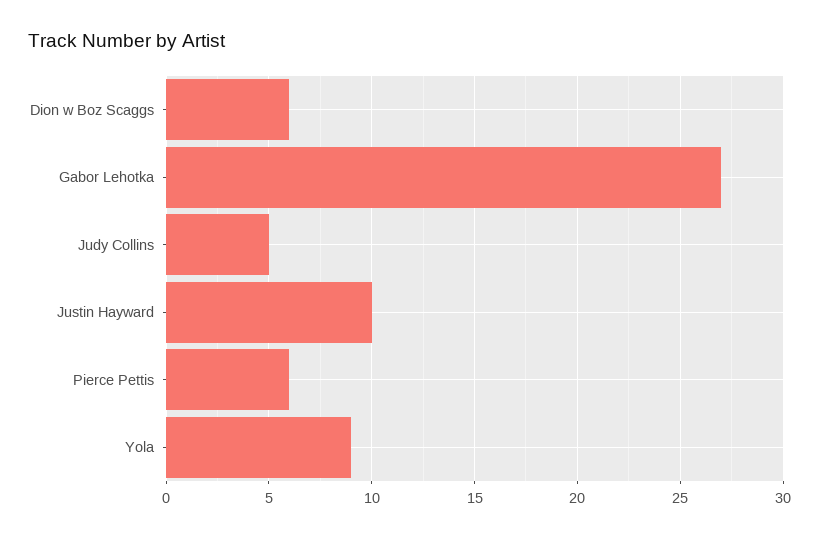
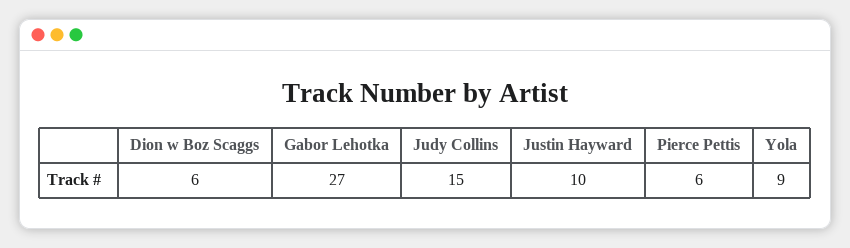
  {
    "Dion w Boz Scaggs": 6,
    "Gabor Lehotka": 27,
-   "Judy Collins": 5,
+   "Judy Collins": 15,
    "Justin Hayward": 10,
    "Pierce Pettis": 6,
    "Yola": 9
  }

